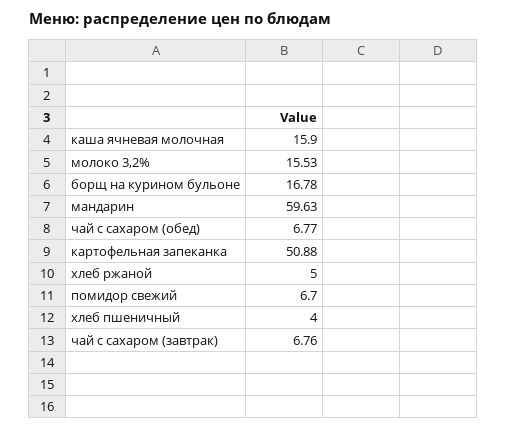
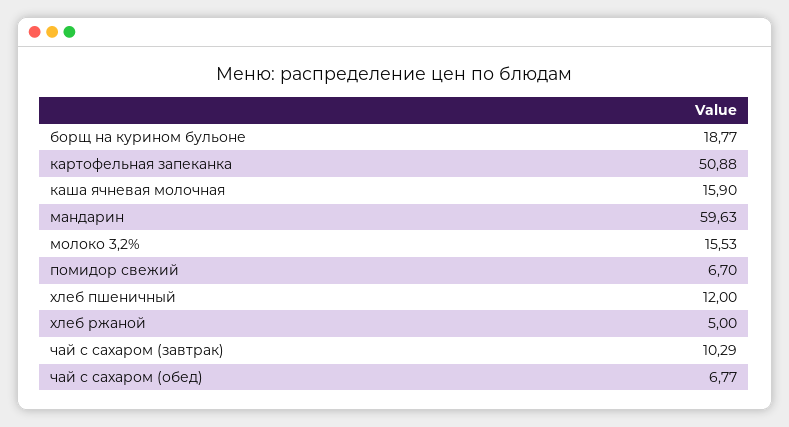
  {
    "каша ячневая молочная": 15.9,
    "молоко 3,2%": 15.53,
-   "борщ на курином бульоне": 16.78,
+   "борщ на курином бульоне": 18.77,
    "мандарин": 59.63,
    "чай с сахаром (обед)": 6.77,
    "картофельная запеканка": 50.88,
    "хлеб ржаной": 5,
    "помидор свежий": 6.7,
-   "хлеб пшеничный": 4,
+   "хлеб пшеничный": 12,
-   "чай с сахаром (завтрак)": 6.76
+   "чай с сахаром (завтрак)": 10.29
  }

